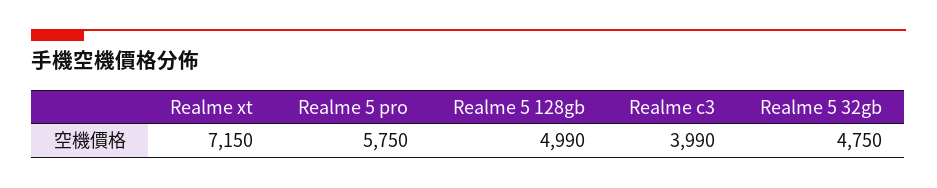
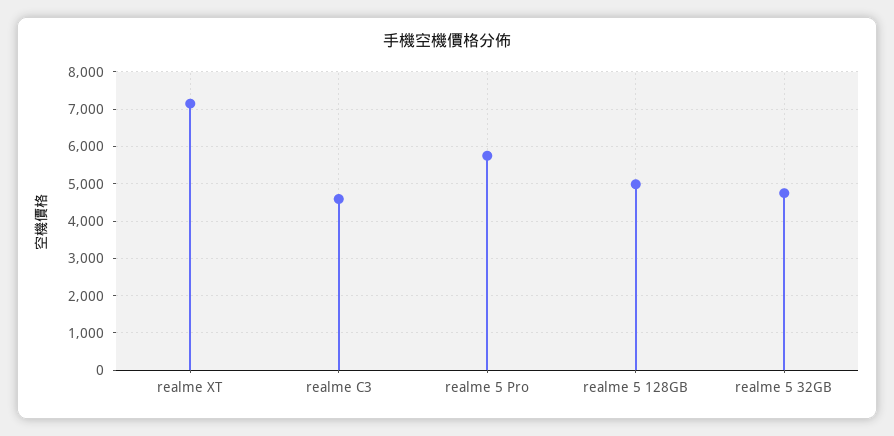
  {
    "Realme xt": 7150,
    "Realme 5 pro": 5750,
    "Realme 5 128gb": 4990,
-   "Realme c3": 3990,
+   "Realme c3": 4600,
    "Realme 5 32gb": 4750
  }

